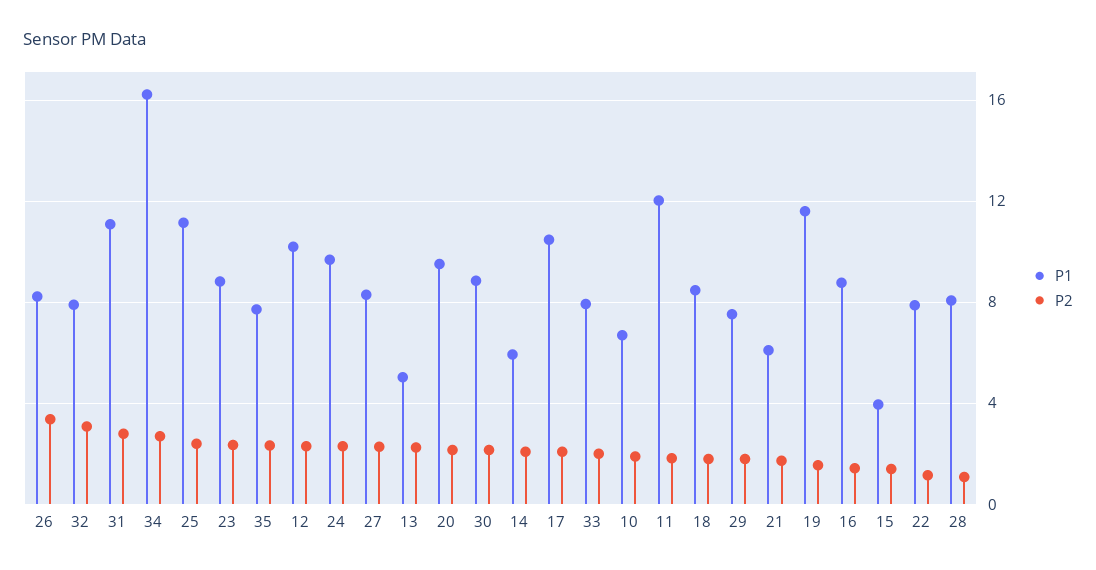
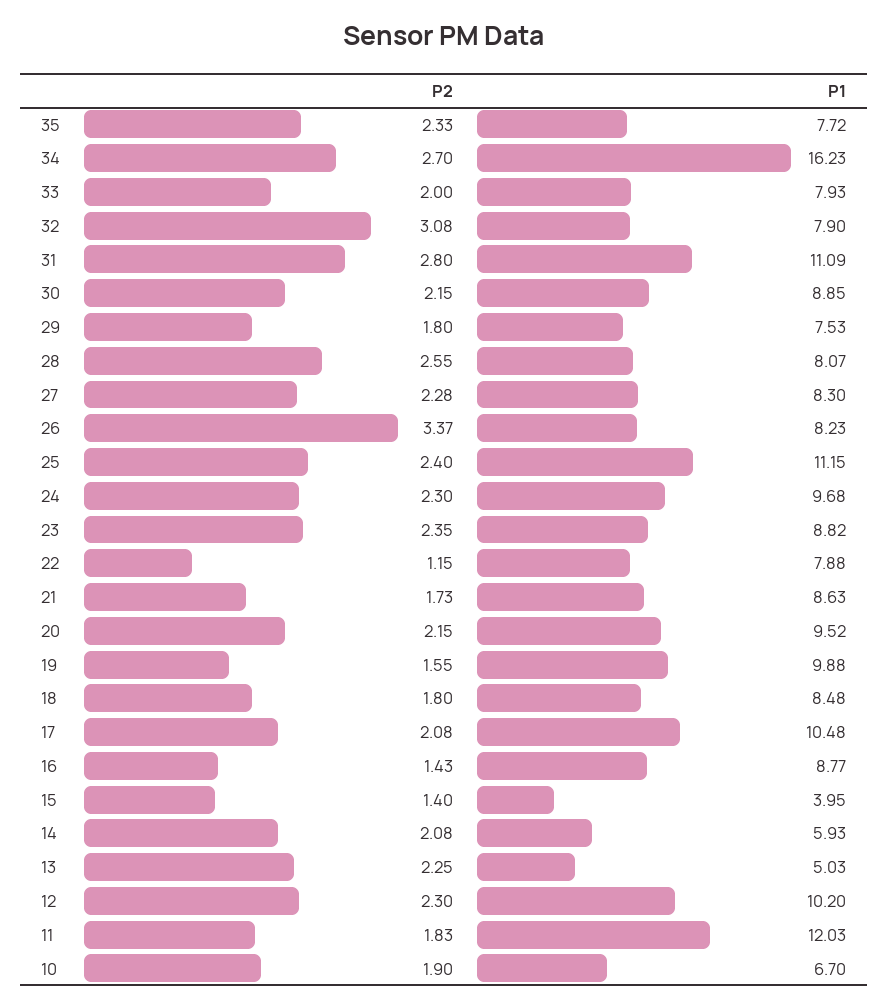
  {
    "P1": {
      "26": 8.23,
      "32": 7.9,
      "31": 11.09,
      "34": 16.23,
      "25": 11.15,
      "23": 8.82,
      "35": 7.72,
      "12": 10.2,
      "24": 9.68,
      "27": 8.3,
      "13": 5.03,
      "20": 9.52,
      "30": 8.85,
      "14": 5.93,
      "17": 10.48,
      "33": 7.93,
      "10": 6.7,
      "11": 12.03,
      "18": 8.48,
      "29": 7.53,
-     "21": 6,
+     "21": 8.63,
-     "19": 11.5,
+     "19": 9.88,
      "16": 8.77,
      "15": 3.95,
      "22": 7.88,
      "28": 8.07
    },
    "P2": {
      "26": 3.37,
      "32": 3.08,
      "31": 2.8,
      "34": 2.7,
      "25": 2.4,
      "23": 2.35,
      "35": 2.33,
      "12": 2.3,
      "24": 2.3,
      "27": 2.28,
      "13": 2.25,
      "20": 2.15,
      "30": 2.15,
      "14": 2.08,
      "17": 2.08,
      "33": 2,
      "10": 1.9,
      "11": 1.83,
      "18": 1.8,
      "29": 1.8,
      "21": 1.73,
      "19": 1.55,
      "16": 1.43,
      "15": 1.4,
      "22": 1.15,
-     "28": 1
+     "28": 2.55
    }
  }

